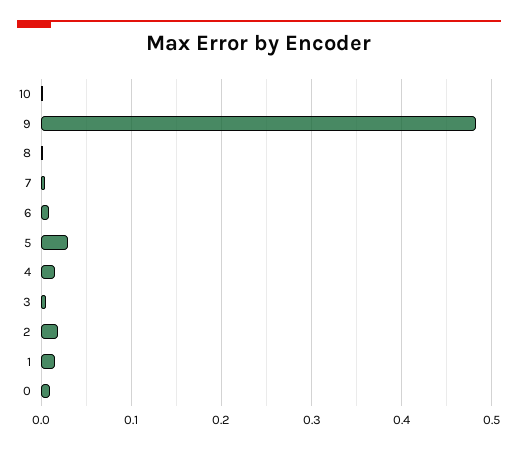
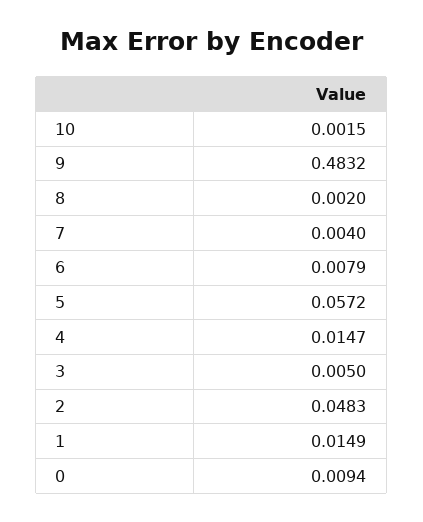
  {
    "10": 0.0015,
    "9": 0.4832,
    "8": 0.002,
    "7": 0.004,
    "6": 0.0079,
-   "5": 0.03,
+   "5": 0.0572,
    "4": 0.0147,
    "3": 0.005,
-   "2": 0.02,
+   "2": 0.0483,
    "1": 0.0149,
    "0": 0.0094
  }

